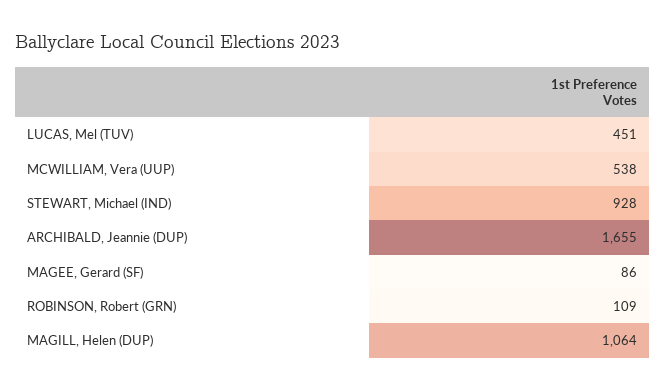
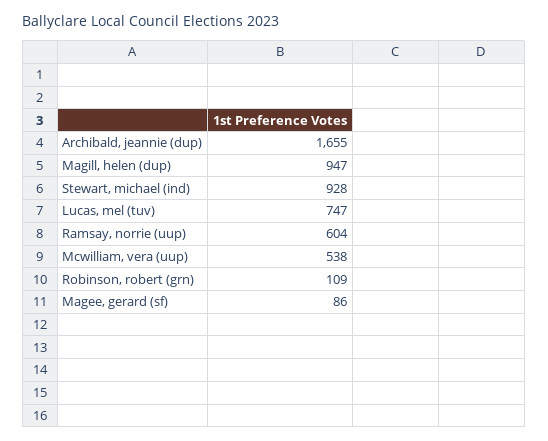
  {
-   "LUCAS, Mel (TUV)": 451,
+   "LUCAS, Mel (TUV)": 747,
    "MCWILLIAM, Vera (UUP)": 538,
    "STEWART, Michael (IND)": 928,
    "ARCHIBALD, Jeannie (DUP)": 1655,
    "MAGEE, Gerard (SF)": 86,
    "ROBINSON, Robert (GRN)": 109,
-   "MAGILL, Helen (DUP)": 1064
+   "MAGILL, Helen (DUP)": 947,
+   "Ramsay, norrie (uup)": 604
  }

